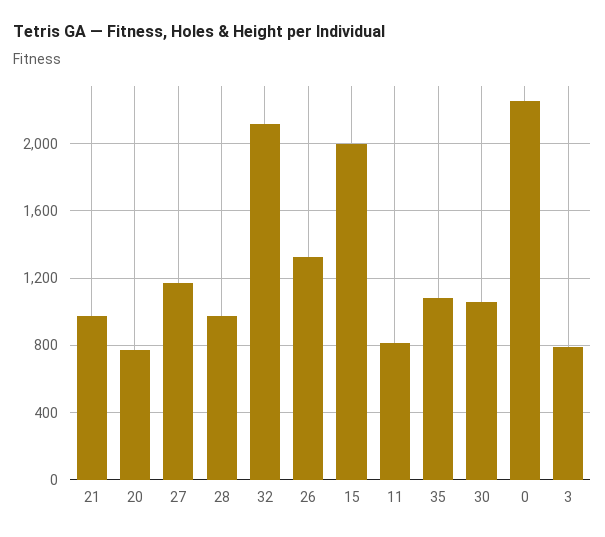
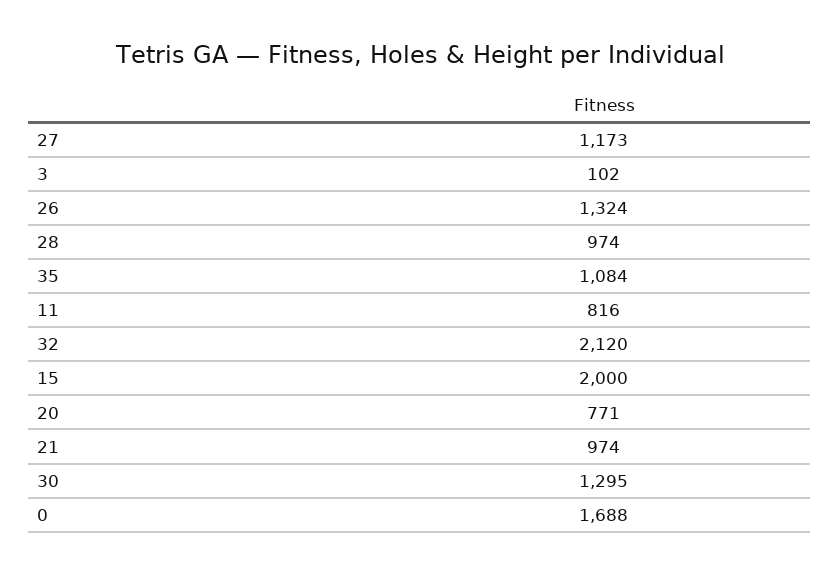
  {
    "21": 974,
    "20": 771,
    "27": 1173,
    "28": 974,
    "32": 2120,
    "26": 1324,
    "15": 2000,
    "11": 816,
    "35": 1084,
-   "30": 1050,
+   "30": 1295,
-   "0": 2250,
+   "0": 1688,
-   "3": 800
+   "3": 102
  }

